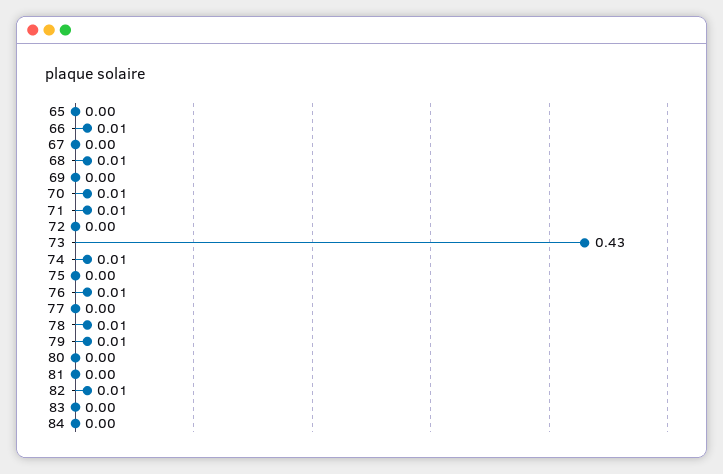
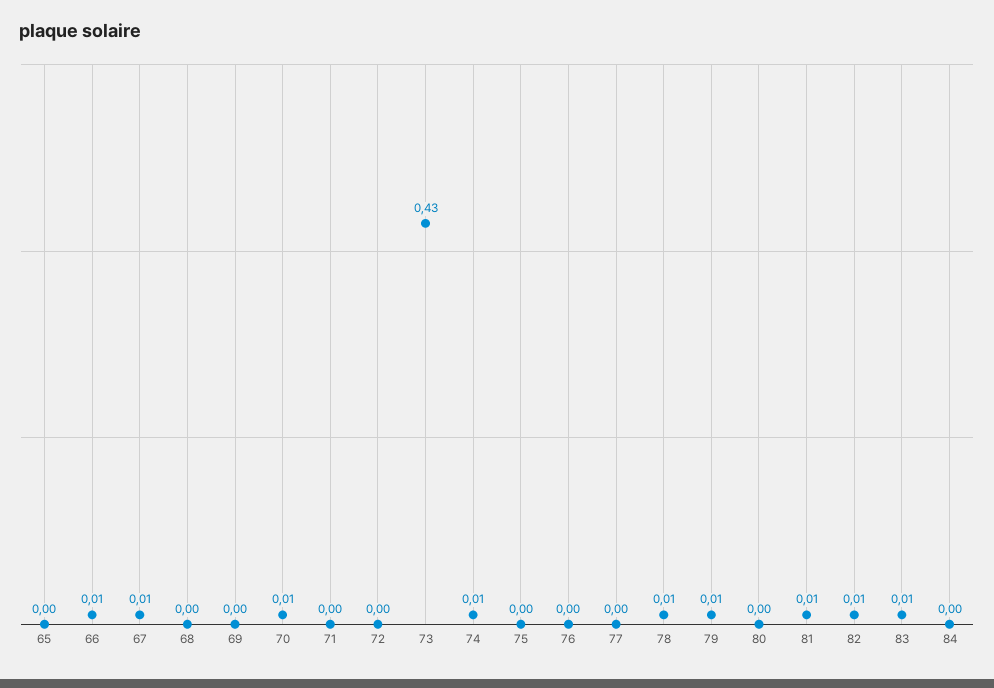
  {
    "65": 0,
    "66": 0.01,
-   "67": 0,
+   "67": 0.01,
-   "68": 0.01,
+   "68": 0,
    "69": 0,
    "70": 0.01,
-   "71": 0.01,
+   "71": 0,
    "72": 0,
    "73": 0.43,
    "74": 0.01,
    "75": 0,
-   "76": 0.01,
+   "76": 0,
    "77": 0,
    "78": 0.01,
    "79": 0.01,
    "80": 0,
-   "81": 0,
+   "81": 0.01,
    "82": 0.01,
-   "83": 0,
+   "83": 0.01,
    "84": 0
  }

